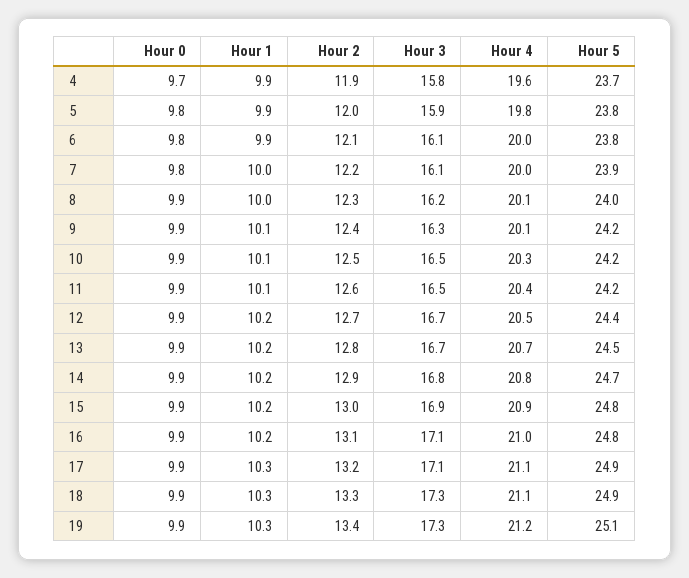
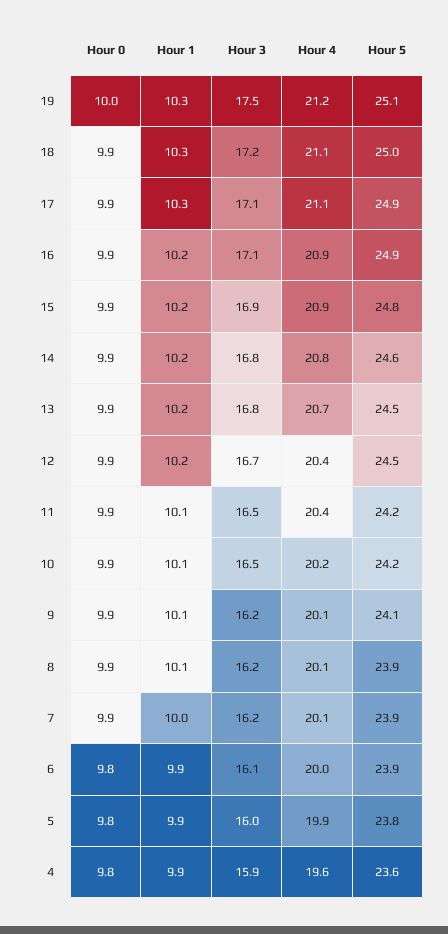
  {
    "Hour 0": {
-     "4": 9.7,
+     "4": 9.8,
      "5": 9.8,
      "6": 9.8,
-     "7": 9.8,
+     "7": 9.9,
      "8": 9.9,
      "9": 9.9,
      "10": 9.9,
      "11": 9.9,
      "12": 9.9,
      "13": 9.9,
      "14": 9.9,
      "15": 9.9,
      "16": 9.9,
      "17": 9.9,
      "18": 9.9,
-     "19": 9.9
+     "19": 10
    },
    "Hour 1": {
      "4": 9.9,
      "5": 9.9,
      "6": 9.9,
      "7": 10,
-     "8": 10,
+     "8": 10.1,
      "9": 10.1,
      "10": 10.1,
      "11": 10.1,
      "12": 10.2,
      "13": 10.2,
      "14": 10.2,
      "15": 10.2,
      "16": 10.2,
      "17": 10.3,
      "18": 10.3,
      "19": 10.3
    },
-   "Hour 2": {
-     "4": 11.9,
-     "5": 12,
-     "6": 12.1,
-     "7": 12.2,
-     "8": 12.3,
-     "9": 12.4,
-     "10": 12.5,
-     "11": 12.6,
-     "12": 12.7,
-     "13": 12.8,
-     "14": 12.9,
-     "15": 13,
-     "16": 13.1,
-     "17": 13.2,
-     "18": 13.3,
-     "19": 13.4
-   },
    "Hour 3": {
-     "4": 15.8,
+     "4": 15.9,
-     "5": 15.9,
+     "5": 16,
      "6": 16.1,
-     "7": 16.1,
+     "7": 16.2,
      "8": 16.2,
-     "9": 16.3,
+     "9": 16.2,
      "10": 16.5,
      "11": 16.5,
      "12": 16.7,
-     "13": 16.7,
+     "13": 16.8,
      "14": 16.8,
      "15": 16.9,
      "16": 17.1,
      "17": 17.1,
-     "18": 17.3,
+     "18": 17.2,
-     "19": 17.3
+     "19": 17.5
    },
    "Hour 4": {
      "4": 19.6,
-     "5": 19.8,
+     "5": 19.9,
      "6": 20,
-     "7": 20,
+     "7": 20.1,
      "8": 20.1,
      "9": 20.1,
-     "10": 20.3,
+     "10": 20.2,
      "11": 20.4,
-     "12": 20.5,
+     "12": 20.4,
      "13": 20.7,
      "14": 20.8,
      "15": 20.9,
-     "16": 21,
+     "16": 20.9,
      "17": 21.1,
      "18": 21.1,
      "19": 21.2
    },
    "Hour 5": {
-     "4": 23.7,
+     "4": 23.6,
      "5": 23.8,
-     "6": 23.8,
+     "6": 23.9,
      "7": 23.9,
-     "8": 24,
+     "8": 23.9,
-     "9": 24.2,
+     "9": 24.1,
      "10": 24.2,
      "11": 24.2,
-     "12": 24.4,
+     "12": 24.5,
      "13": 24.5,
-     "14": 24.7,
+     "14": 24.6,
      "15": 24.8,
-     "16": 24.8,
+     "16": 24.9,
      "17": 24.9,
-     "18": 24.9,
+     "18": 25,
      "19": 25.1
    }
  }

